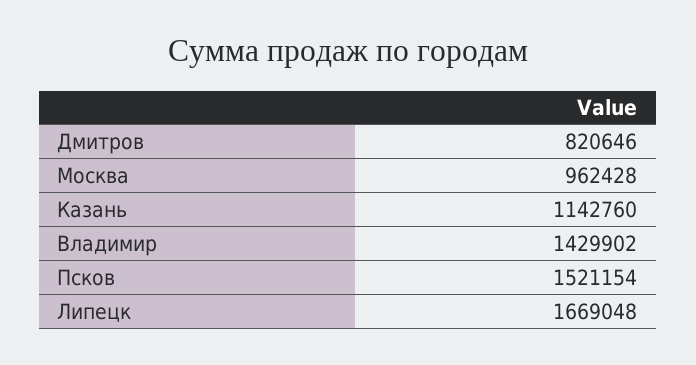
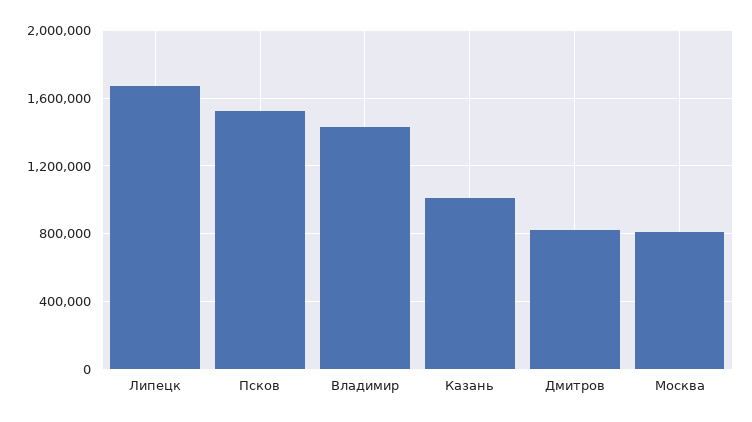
  {
    "Дмитров": 820646,
-   "Москва": 962428,
+   "Москва": 800000,
-   "Казань": 1142760,
+   "Казань": 1000000,
    "Владимир": 1429902,
    "Псков": 1521154,
    "Липецк": 1669048
  }

